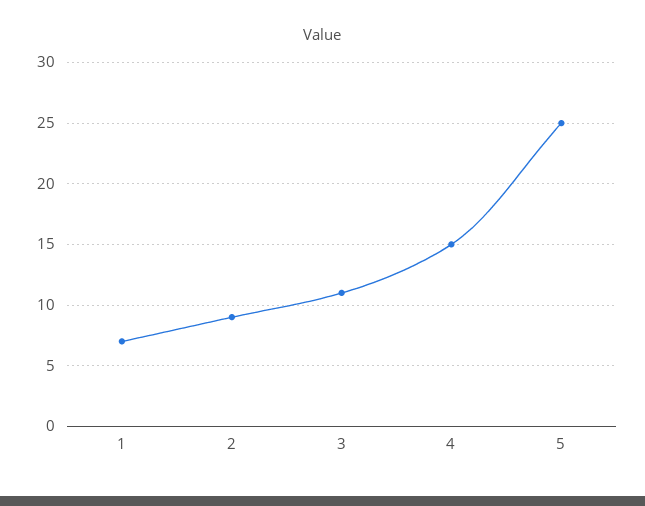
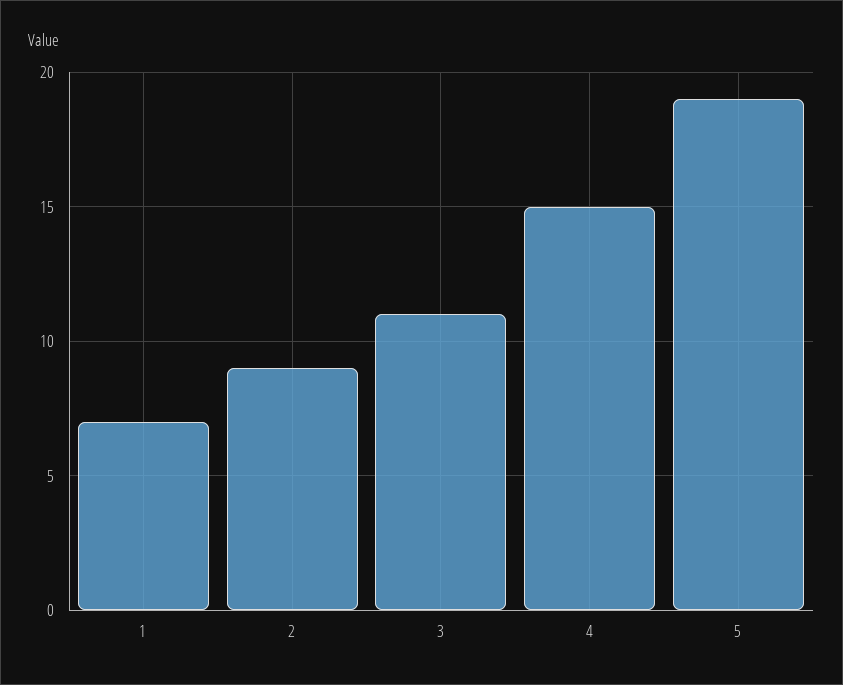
  {
    "1": 7,
    "2": 9,
    "3": 11,
    "4": 15,
-   "5": 25
+   "5": 19
  }

